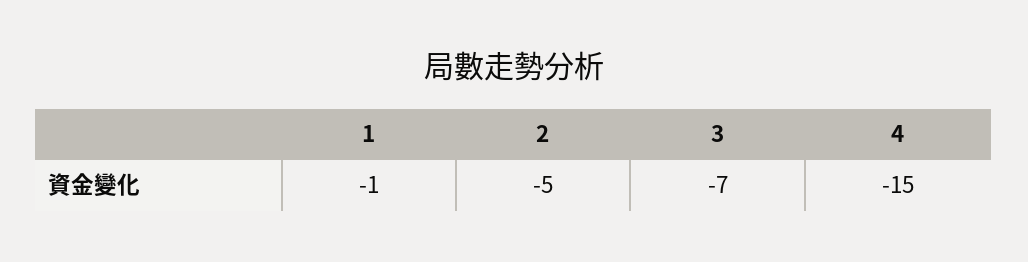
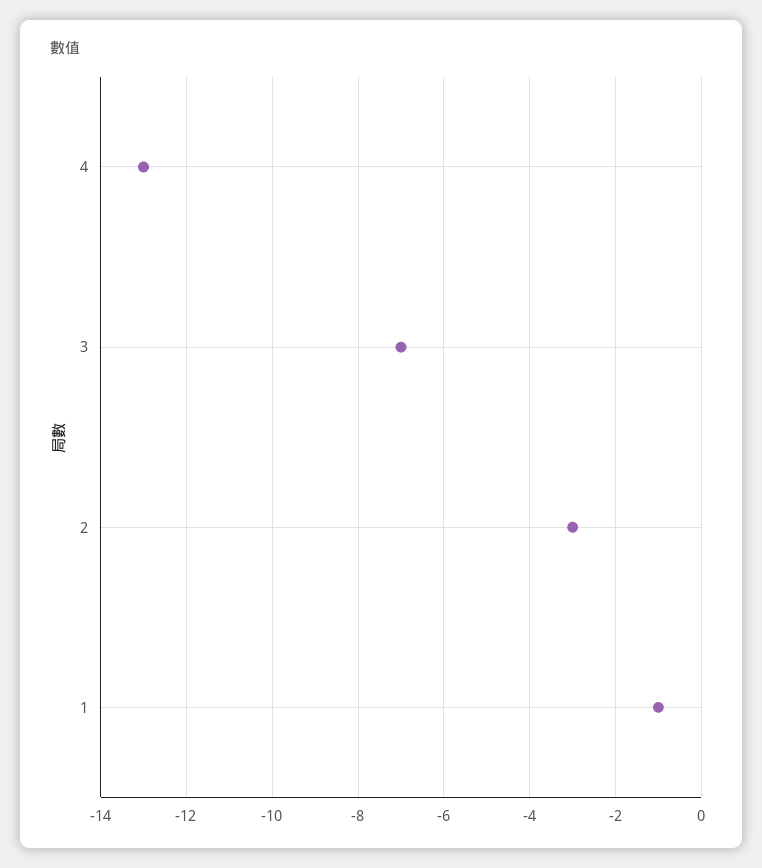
  {
    "1": -1,
-   "2": -5,
+   "2": -3,
    "3": -7,
-   "4": -15
+   "4": -13
  }

